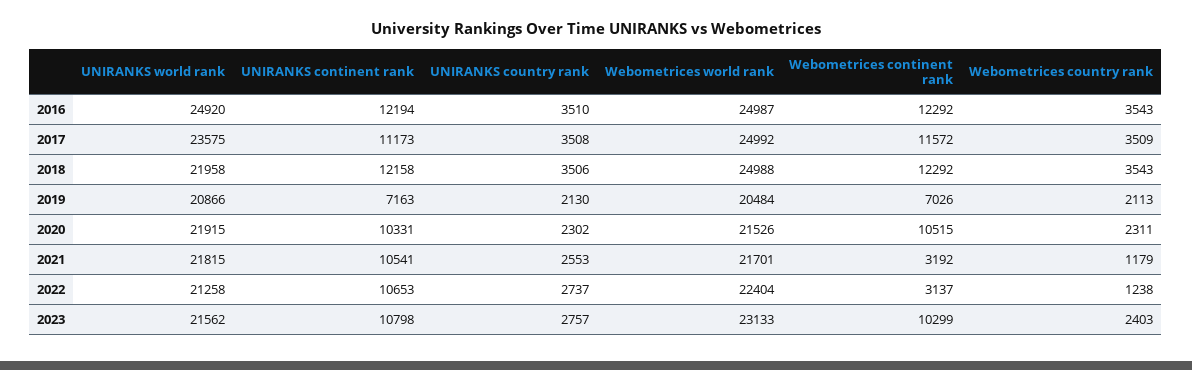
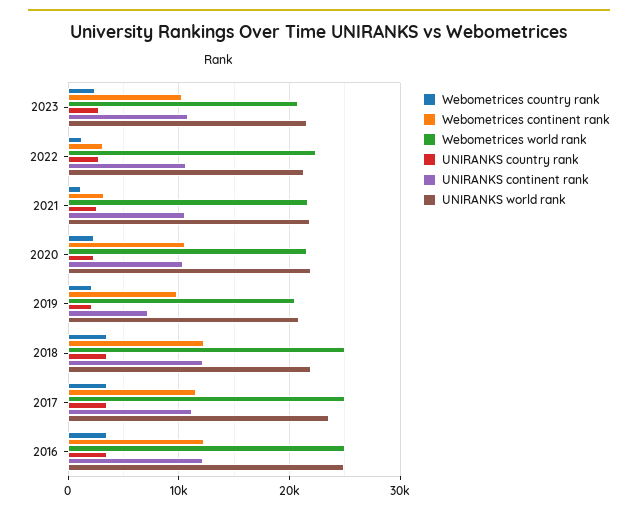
  {
    "UNIRANKS world rank": {
      "2016": 24920,
      "2017": 23575,
      "2018": 21958,
      "2019": 20866,
      "2020": 21915,
      "2021": 21815,
      "2022": 21258,
      "2023": 21562
    },
    "UNIRANKS continent rank": {
      "2016": 12194,
      "2017": 11173,
      "2018": 12158,
      "2019": 7163,
      "2020": 10331,
      "2021": 10541,
      "2022": 10653,
      "2023": 10798
    },
    "UNIRANKS country rank": {
      "2016": 3510,
      "2017": 3508,
      "2018": 3506,
      "2019": 2130,
      "2020": 2302,
      "2021": 2553,
      "2022": 2737,
      "2023": 2757
    },
    "Webometrices world rank": {
      "2016": 24987,
      "2017": 24992,
      "2018": 24988,
      "2019": 20484,
      "2020": 21526,
      "2021": 21701,
      "2022": 22404,
-     "2023": 23133
+     "2023": 21000
    },
    "Webometrices continent rank": {
      "2016": 12292,
      "2017": 11572,
      "2018": 12292,
-     "2019": 7026,
+     "2019": 10000,
      "2020": 10515,
      "2021": 3192,
      "2022": 3137,
      "2023": 10299
    },
    "Webometrices country rank": {
      "2016": 3543,
      "2017": 3509,
      "2018": 3543,
      "2019": 2113,
      "2020": 2311,
      "2021": 1179,
      "2022": 1238,
      "2023": 2403
    }
  }

